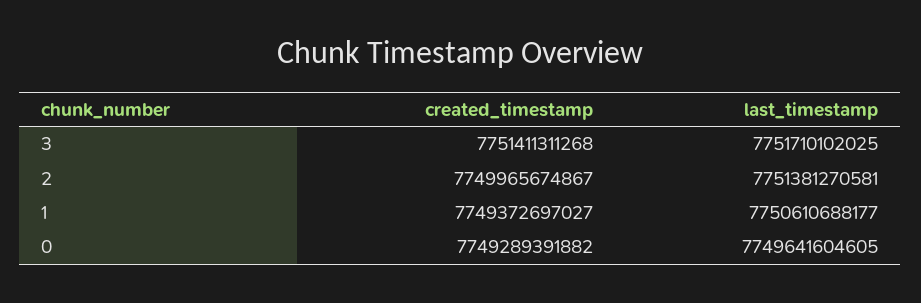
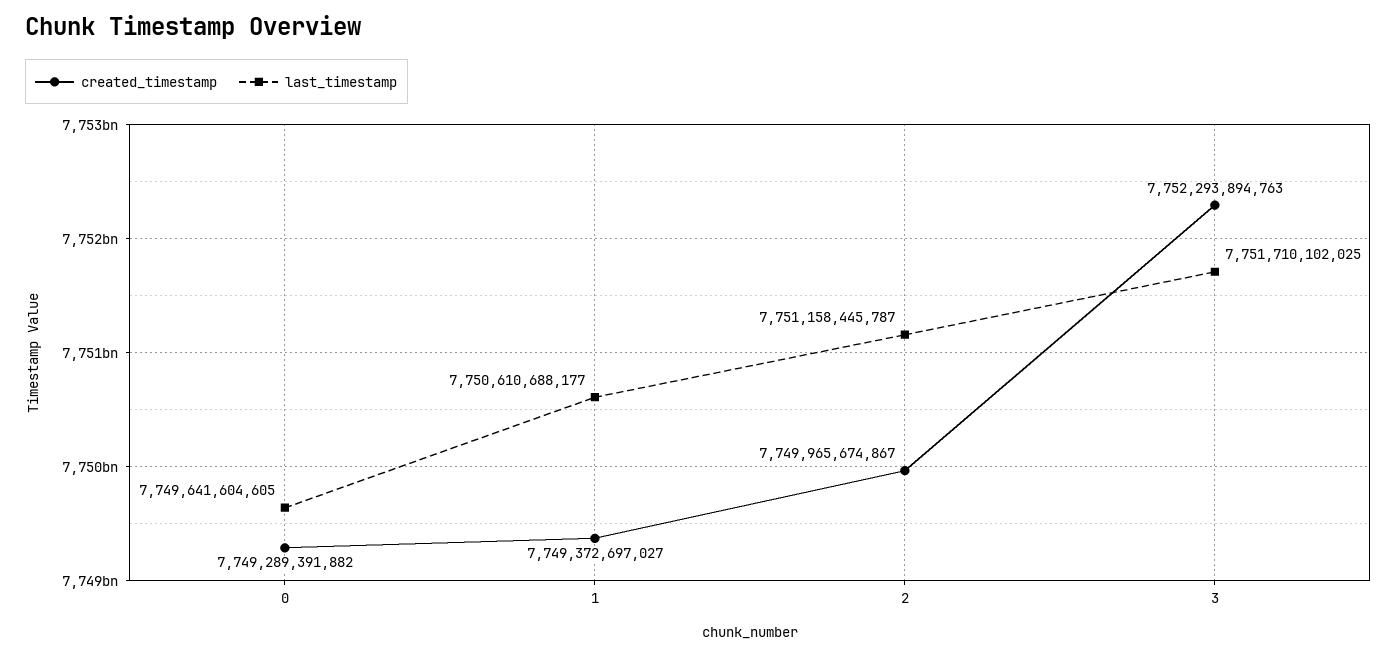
  {
    "created_timestamp": {
-     "3": 7751411311268,
+     "3": 7752293894763,
      "2": 7749965674867,
      "1": 7749372697027,
      "0": 7749289391882
    },
    "last_timestamp": {
      "3": 7751710102025,
-     "2": 7751381270581,
+     "2": 7751158445787,
      "1": 7750610688177,
      "0": 7749641604605
    }
  }

